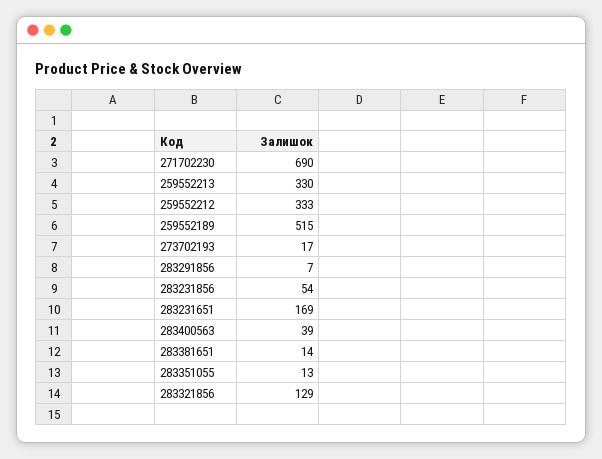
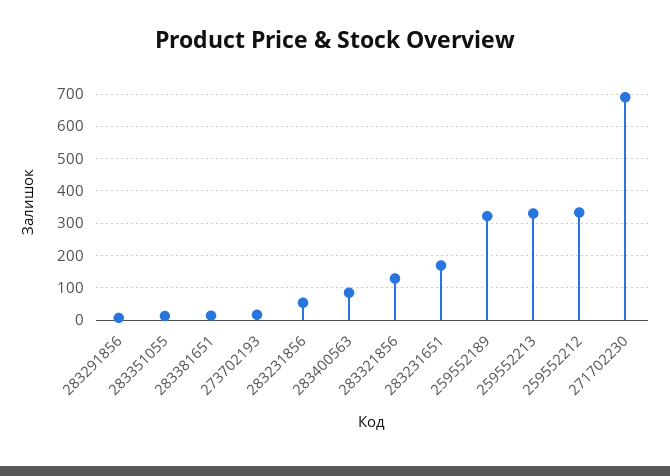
  {
    "271702230": 690,
    "259552213": 330,
    "259552212": 333,
-   "259552189": 515,
+   "259552189": 320,
    "273702193": 17,
    "283291856": 7,
    "283231856": 54,
    "283231651": 169,
-   "283400563": 39,
+   "283400563": 80,
    "283381651": 14,
    "283351055": 13,
    "283321856": 129
  }

